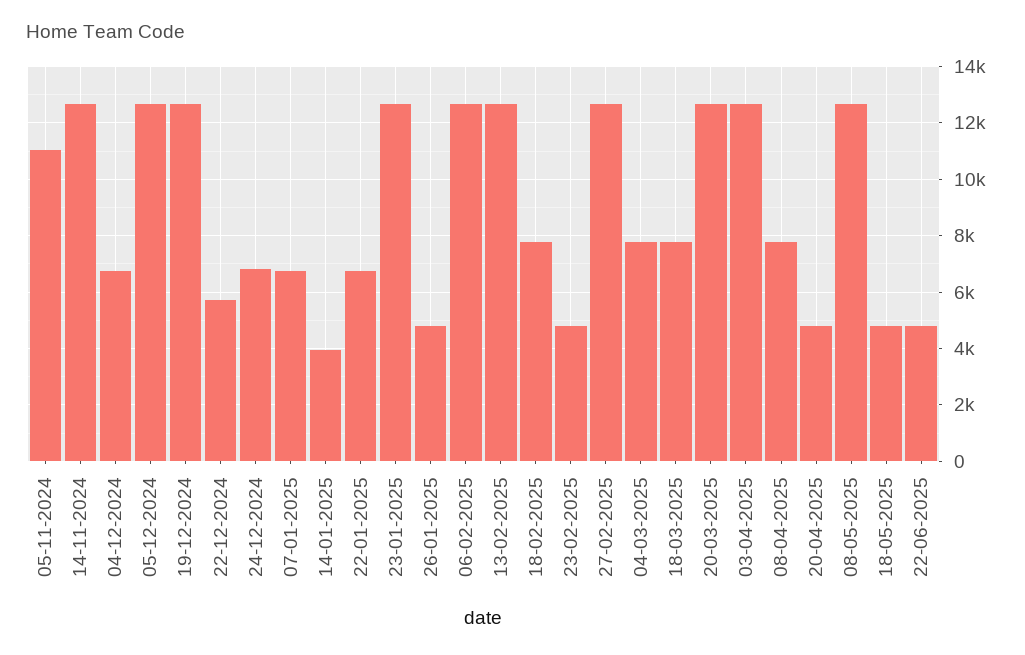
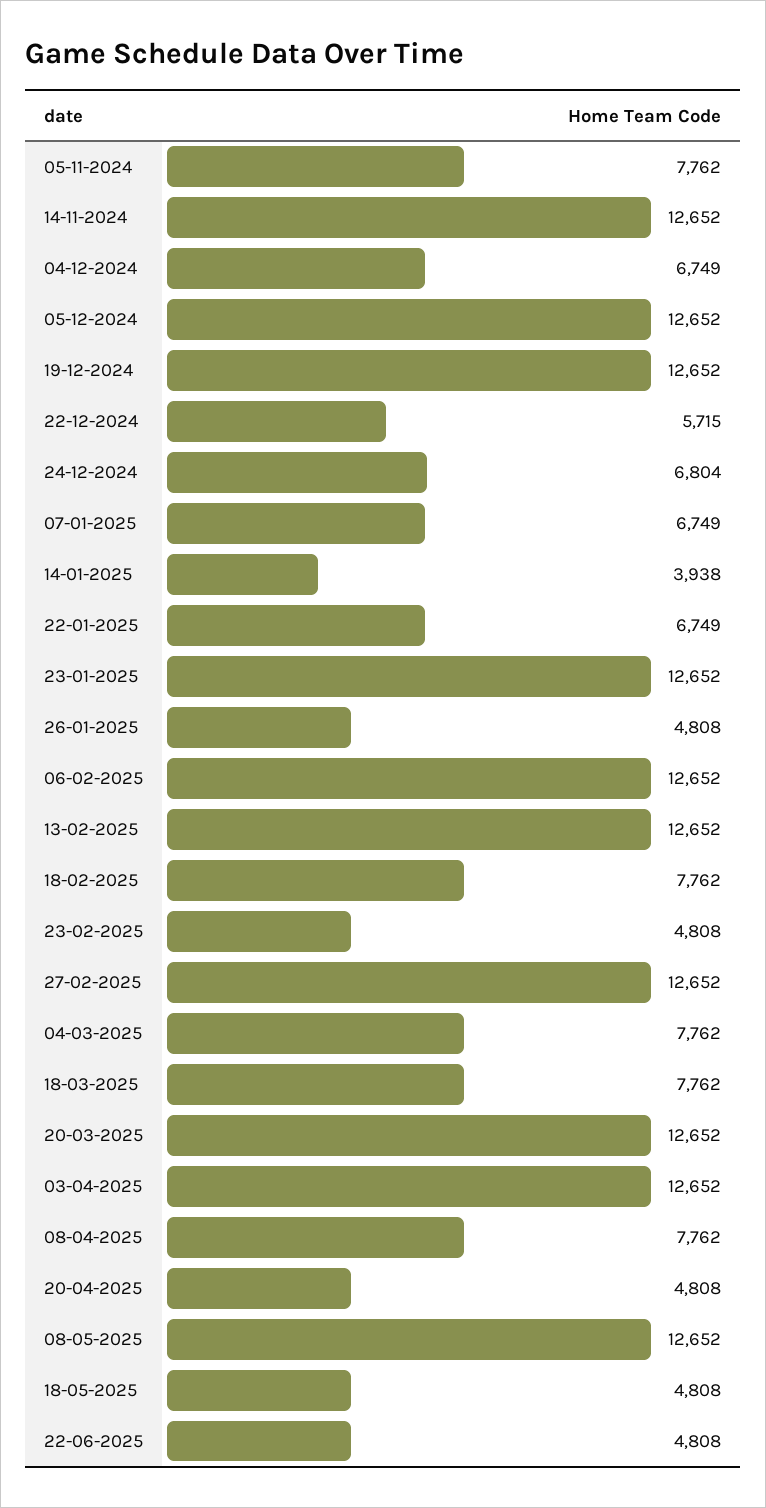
  {
-   "05-11-2024": 11000,
+   "05-11-2024": 7762,
    "14-11-2024": 12652,
    "04-12-2024": 6749,
    "05-12-2024": 12652,
    "19-12-2024": 12652,
    "22-12-2024": 5715,
    "24-12-2024": 6804,
    "07-01-2025": 6749,
    "14-01-2025": 3938,
    "22-01-2025": 6749,
    "23-01-2025": 12652,
    "26-01-2025": 4808,
    "06-02-2025": 12652,
    "13-02-2025": 12652,
    "18-02-2025": 7762,
    "23-02-2025": 4808,
    "27-02-2025": 12652,
    "04-03-2025": 7762,
    "18-03-2025": 7762,
    "20-03-2025": 12652,
    "03-04-2025": 12652,
    "08-04-2025": 7762,
    "20-04-2025": 4808,
    "08-05-2025": 12652,
    "18-05-2025": 4808,
    "22-06-2025": 4808
  }

